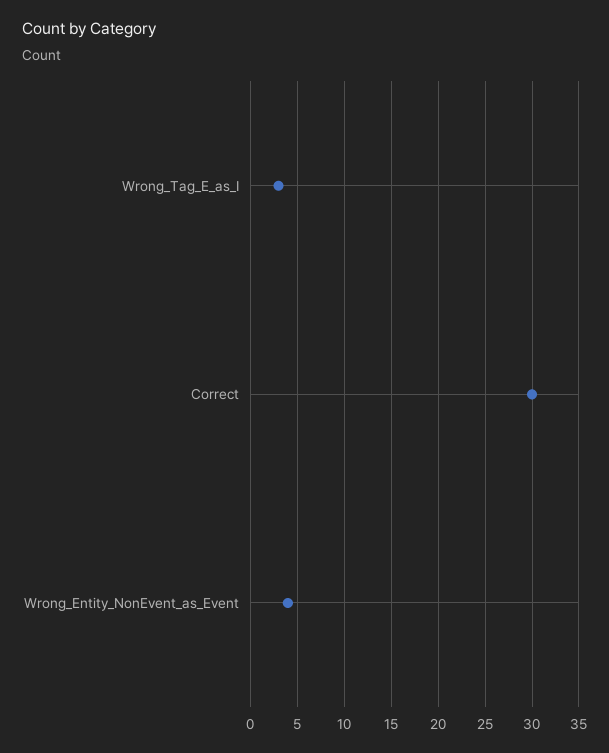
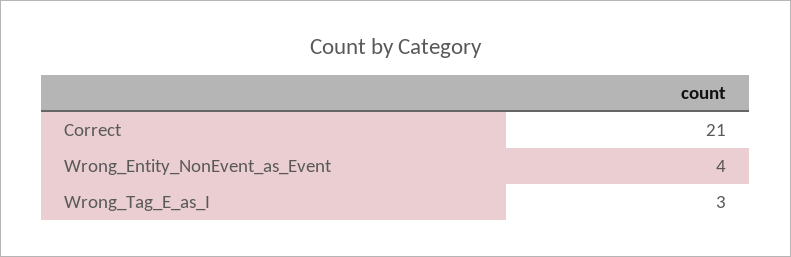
  {
    "Wrong_Tag_E_as_I": 3,
-   "Correct": 30,
+   "Correct": 21,
    "Wrong_Entity_NonEvent_as_Event": 4
  }

